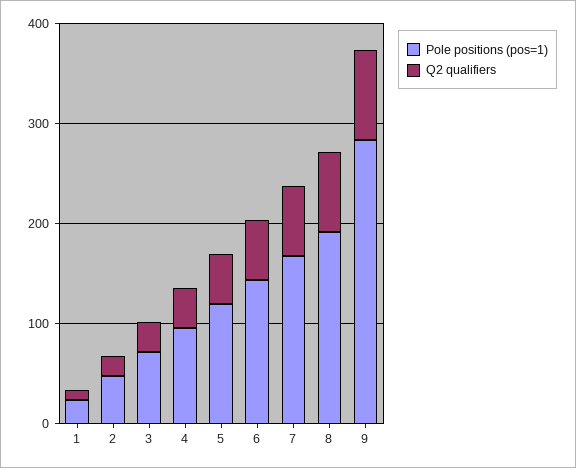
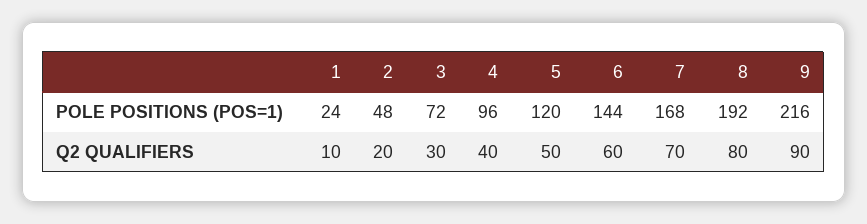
  {
    "Pole positions (pos=1)": {
      "1": 24,
      "2": 48,
      "3": 72,
      "4": 96,
      "5": 120,
      "6": 144,
      "7": 168,
      "8": 192,
-     "9": 280
+     "9": 216
    },
    "Q2 qualifiers": {
      "1": 10,
      "2": 20,
      "3": 30,
      "4": 40,
      "5": 50,
      "6": 60,
      "7": 70,
      "8": 80,
      "9": 90
    }
  }

